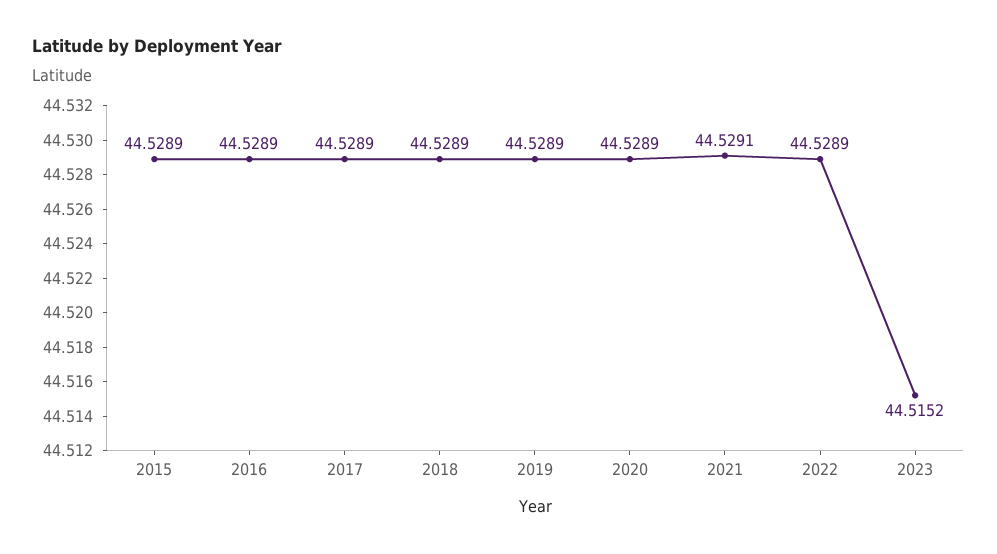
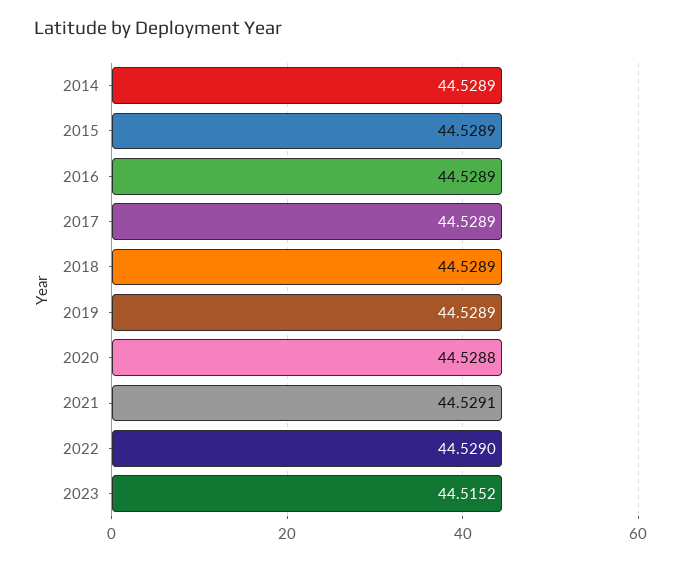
  {
    "2015": 44.5289,
    "2016": 44.5289,
    "2017": 44.5289,
    "2018": 44.5289,
    "2019": 44.5289,
-   "2020": 44.5289,
+   "2020": 44.5288,
    "2021": 44.5291,
-   "2022": 44.5289,
+   "2022": 44.529,
-   "2023": 44.5152
+   "2023": 44.5152,
+   "2014": 44.5289
  }

